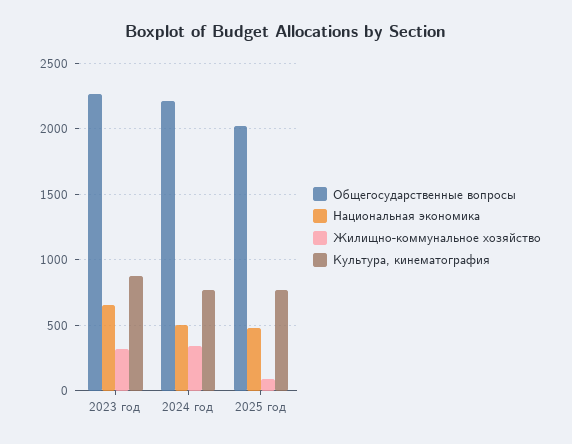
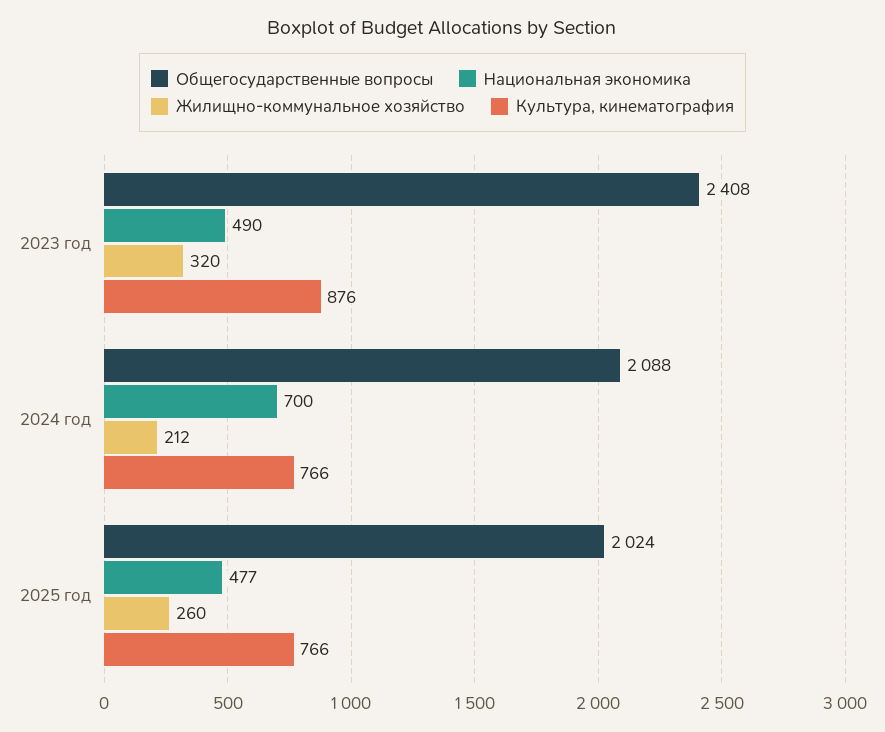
  {
    "Общегосударственные вопросы": {
-     "2023 год": 2250,
+     "2023 год": 2408,
-     "2024 год": 2200,
+     "2024 год": 2088,
      "2025 год": 2024
    },
    "Национальная экономика": {
-     "2023 год": 650,
+     "2023 год": 490,
-     "2024 год": 500,
+     "2024 год": 700,
      "2025 год": 477
    },
    "Жилищно-коммунальное хозяйство": {
      "2023 год": 320,
-     "2024 год": 350,
+     "2024 год": 212,
-     "2025 год": 100
+     "2025 год": 260
    },
    "Культура, кинематография": {
      "2023 год": 876,
      "2024 год": 766,
      "2025 год": 766
    }
  }

